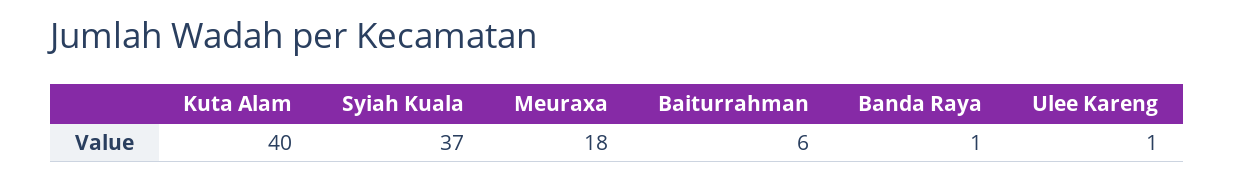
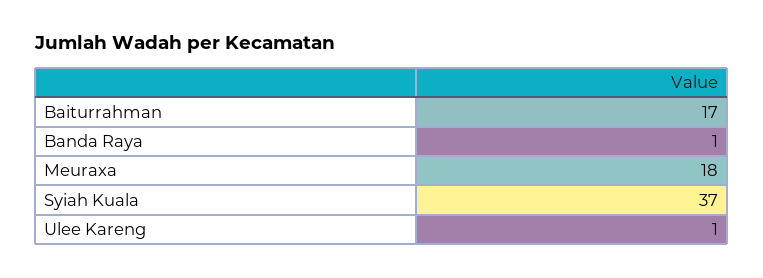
  {
-   "Kuta Alam": 40,
    "Syiah Kuala": 37,
    "Meuraxa": 18,
-   "Baiturrahman": 6,
+   "Baiturrahman": 17,
    "Banda Raya": 1,
    "Ulee Kareng": 1
  }

